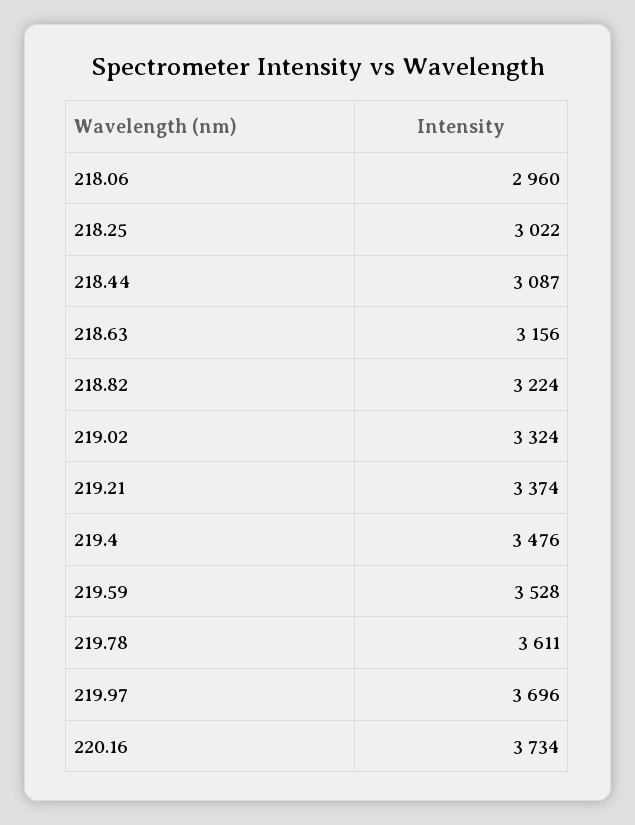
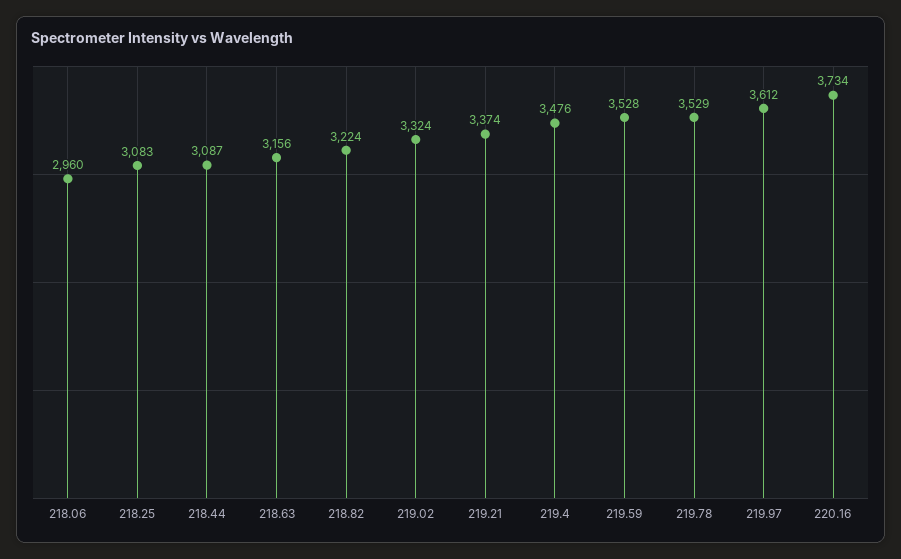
  {
    "218.06": 2960,
-   "218.25": 3022,
+   "218.25": 3083,
    "218.44": 3087,
    "218.63": 3156,
    "218.82": 3224,
    "219.02": 3324,
    "219.21": 3374,
    "219.4": 3476,
    "219.59": 3528,
-   "219.78": 3611,
+   "219.78": 3529,
-   "219.97": 3696,
+   "219.97": 3612,
    "220.16": 3734
  }

